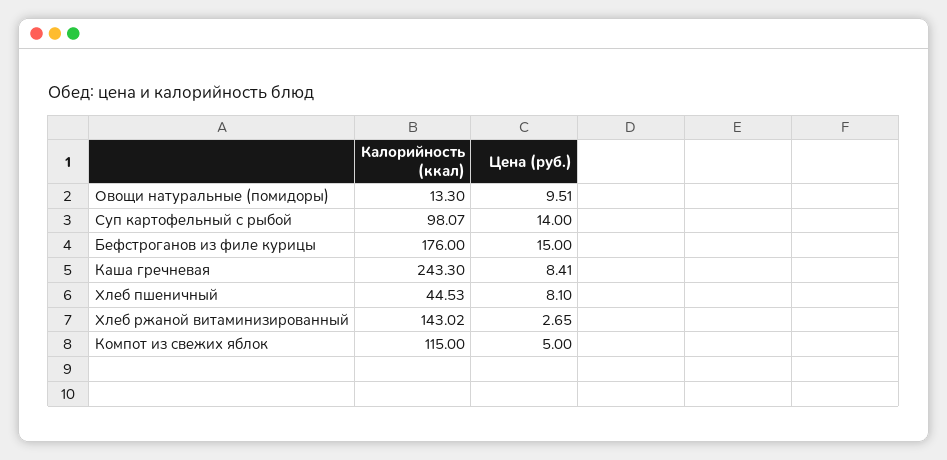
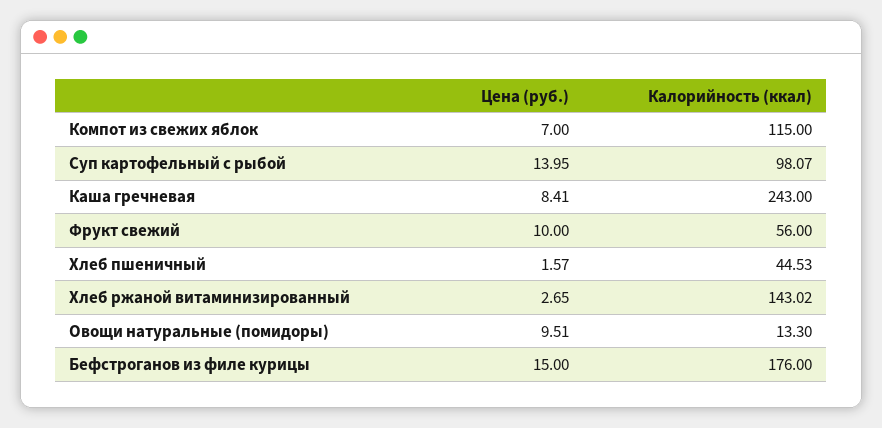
  {
    "Калорийность (ккал)": {
      "Овощи натуральные (помидоры)": 13.3,
      "Суп картофельный с рыбой": 98.07,
      "Бефстроганов из филе курицы": 176,
-     "Каша гречневая": 243.3,
+     "Каша гречневая": 243,
      "Хлеб пшеничный": 44.53,
      "Хлеб ржаной витаминизированный": 143.02,
-     "Компот из свежих яблок": 115
+     "Компот из свежих яблок": 115,
+     "Фрукт свежий": 56
    },
    "Цена (руб.)": {
      "Овощи натуральные (помидоры)": 9.51,
-     "Суп картофельный с рыбой": 14,
+     "Суп картофельный с рыбой": 13.95,
      "Бефстроганов из филе курицы": 15,
      "Каша гречневая": 8.41,
-     "Хлеб пшеничный": 8.1,
+     "Хлеб пшеничный": 1.57,
      "Хлеб ржаной витаминизированный": 2.65,
-     "Компот из свежих яблок": 5
+     "Компот из свежих яблок": 7,
+     "Фрукт свежий": 10
    }
  }

